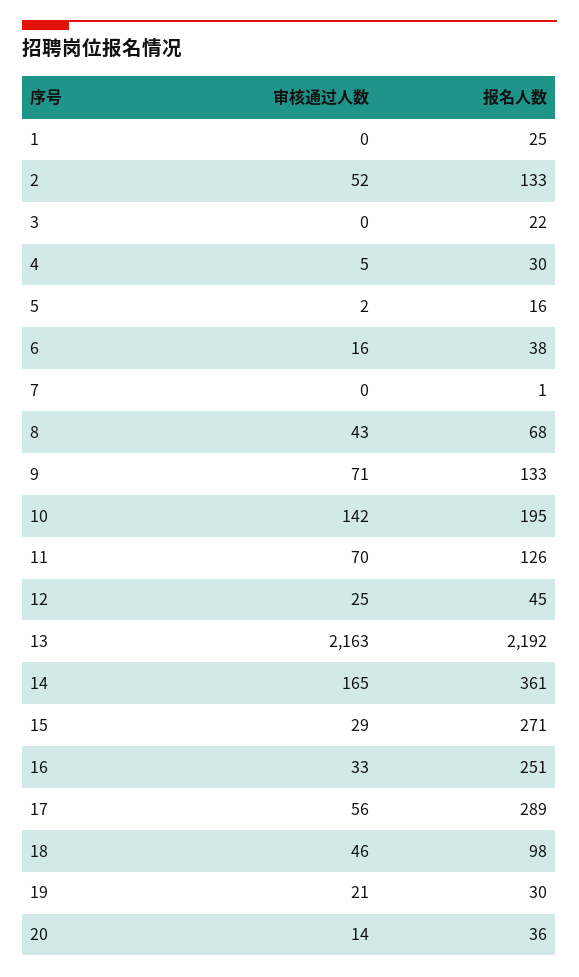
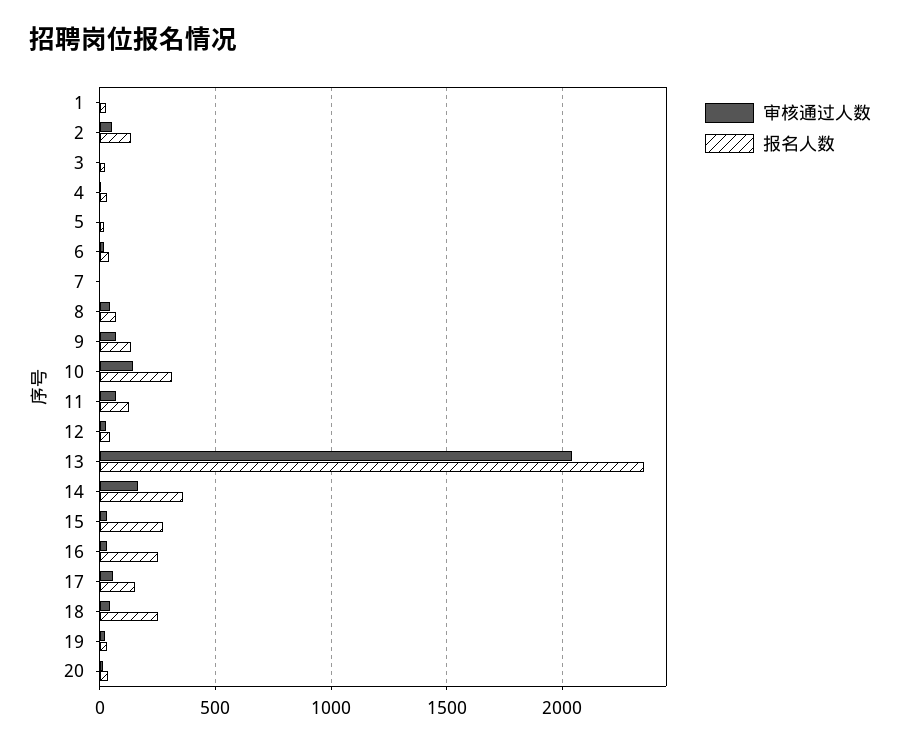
  {
    "审核通过人数": {
      "1": 0,
      "2": 52,
      "3": 0,
      "4": 5,
      "5": 2,
      "6": 16,
      "7": 0,
      "8": 43,
      "9": 71,
      "10": 142,
      "11": 70,
      "12": 25,
-     "13": 2163,
+     "13": 2050,
      "14": 165,
      "15": 29,
      "16": 33,
      "17": 56,
      "18": 46,
      "19": 21,
      "20": 14
    },
    "报名人数": {
      "1": 25,
      "2": 133,
      "3": 22,
      "4": 30,
      "5": 16,
      "6": 38,
      "7": 1,
      "8": 68,
      "9": 133,
-     "10": 195,
+     "10": 300,
      "11": 126,
      "12": 45,
-     "13": 2192,
+     "13": 2350,
      "14": 361,
      "15": 271,
      "16": 251,
-     "17": 289,
+     "17": 150,
-     "18": 98,
+     "18": 250,
      "19": 30,
      "20": 36
    }
  }

